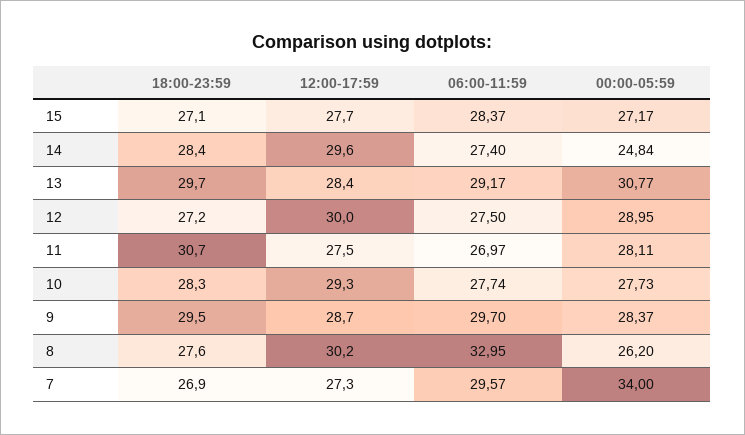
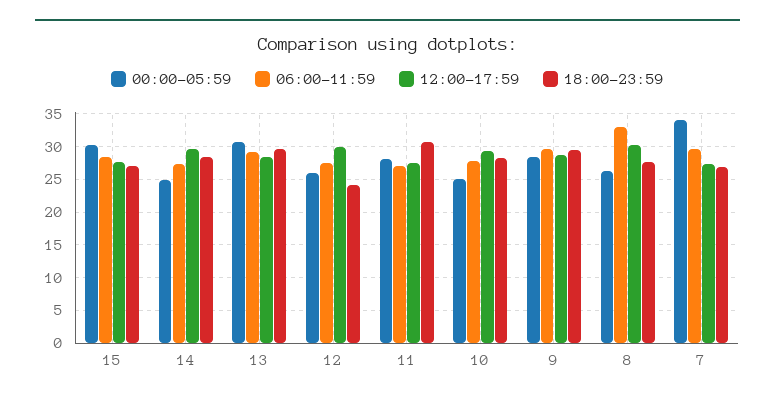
  {
    "18:00-23:59": {
      "15": 27.1,
      "14": 28.4,
      "13": 29.7,
-     "12": 27.2,
+     "12": 24,
      "11": 30.7,
      "10": 28.3,
      "9": 29.5,
      "8": 27.6,
      "7": 26.9
    },
    "12:00-17:59": {
      "15": 27.7,
      "14": 29.6,
      "13": 28.4,
      "12": 30,
      "11": 27.5,
      "10": 29.3,
      "9": 28.7,
      "8": 30.2,
      "7": 27.3
    },
    "06:00-11:59": {
      "15": 28.37,
      "14": 27.4,
      "13": 29.17,
      "12": 27.5,
      "11": 26.97,
      "10": 27.74,
      "9": 29.7,
      "8": 32.95,
      "7": 29.57
    },
    "00:00-05:59": {
-     "15": 27.17,
+     "15": 30,
      "14": 24.84,
      "13": 30.77,
-     "12": 28.95,
+     "12": 26,
      "11": 28.11,
-     "10": 27.73,
+     "10": 25,
      "9": 28.37,
      "8": 26.2,
      "7": 34
    }
  }

